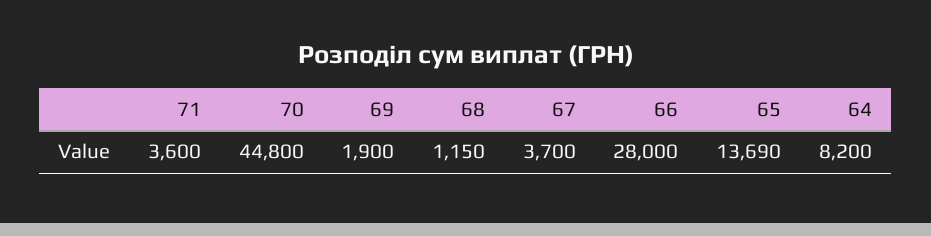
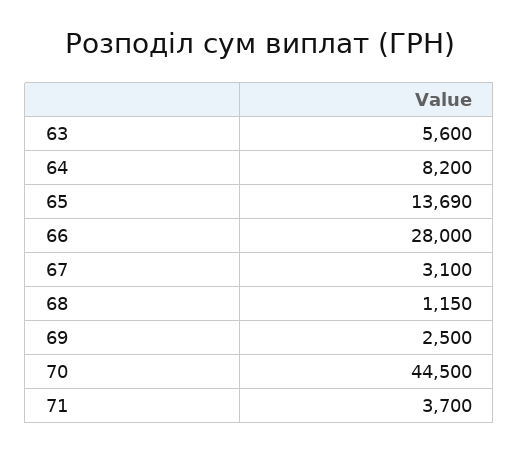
  {
-   "71": 3600,
+   "71": 3700,
-   "70": 44800,
+   "70": 44500,
-   "69": 1900,
+   "69": 2500,
    "68": 1150,
-   "67": 3700,
+   "67": 3100,
    "66": 28000,
    "65": 13690,
-   "64": 8200
+   "64": 8200,
+   "63": 5600
  }

